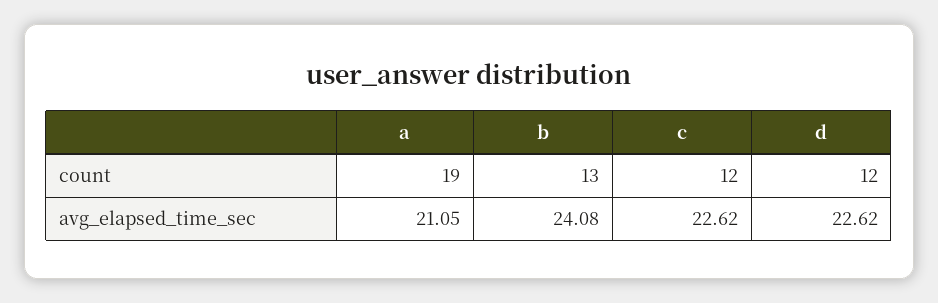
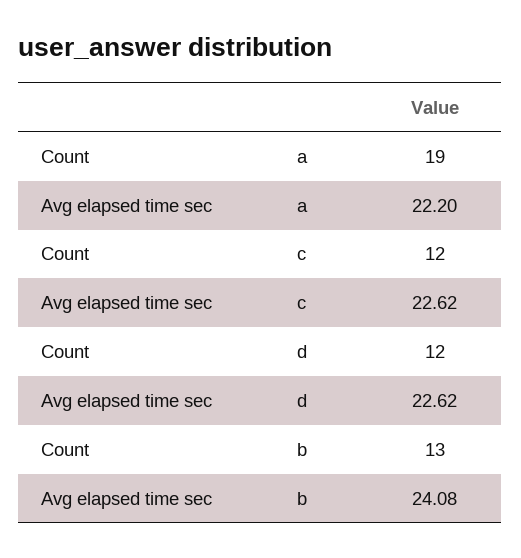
  {
    "a": {
      "count": 19,
-     "avg_elapsed_time_sec": 21.05
+     "avg_elapsed_time_sec": 22.2
    },
    "b": {
      "count": 13,
      "avg_elapsed_time_sec": 24.08
    },
    "c": {
      "count": 12,
      "avg_elapsed_time_sec": 22.62
    },
    "d": {
      "count": 12,
      "avg_elapsed_time_sec": 22.62
    }
  }

